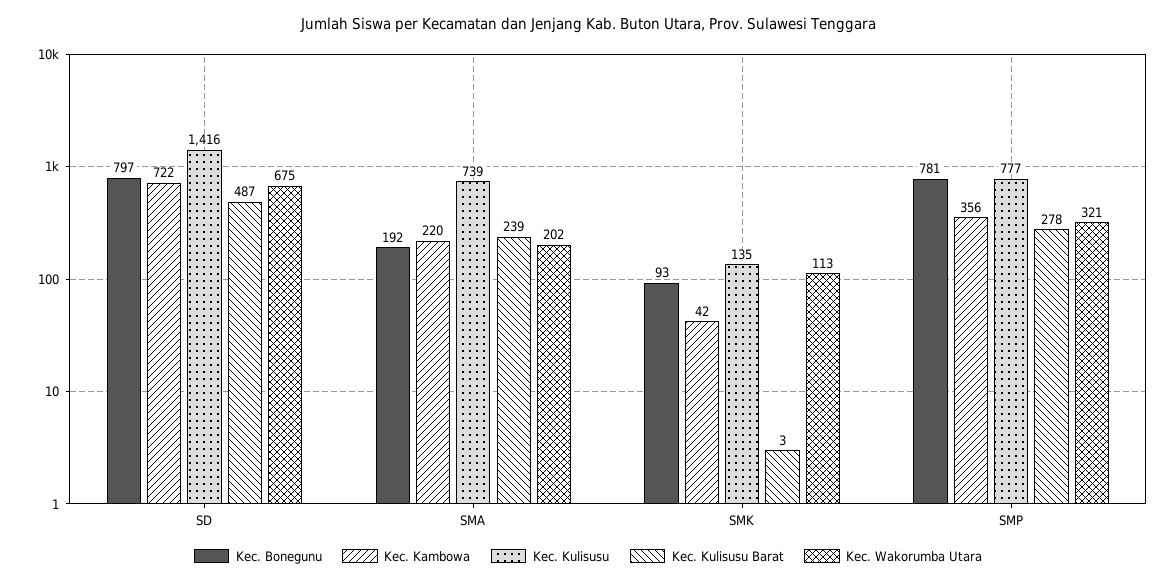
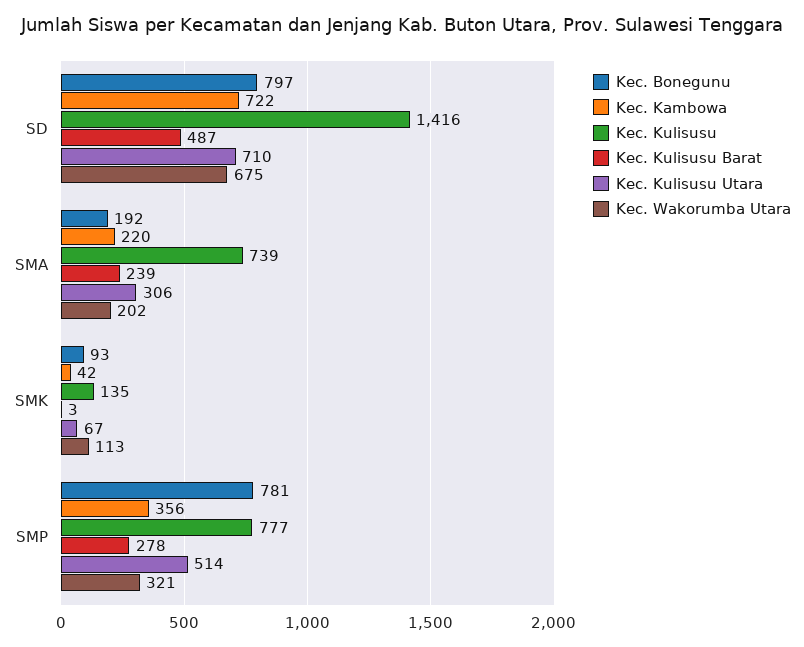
  {
    "Kec. Bonegunu": {
      "SD": 797,
      "SMA": 192,
      "SMK": 93,
      "SMP": 781
    },
    "Kec. Kambowa": {
      "SD": 722,
      "SMA": 220,
      "SMK": 42,
      "SMP": 356
    },
    "Kec. Kulisusu": {
      "SD": 1416,
      "SMA": 739,
      "SMK": 135,
      "SMP": 777
    },
    "Kec. Kulisusu Barat": {
      "SD": 487,
      "SMA": 239,
      "SMK": 3,
      "SMP": 278
    },
    "Kec. Wakorumba Utara": {
      "SD": 675,
      "SMA": 202,
      "SMK": 113,
      "SMP": 321
-   }
+   },
+   "Kec. Kulisusu Utara": {
+     "SD": 710,
+     "SMA": 306,
+     "SMK": 67,
+     "SMP": 514
+   }
  }

